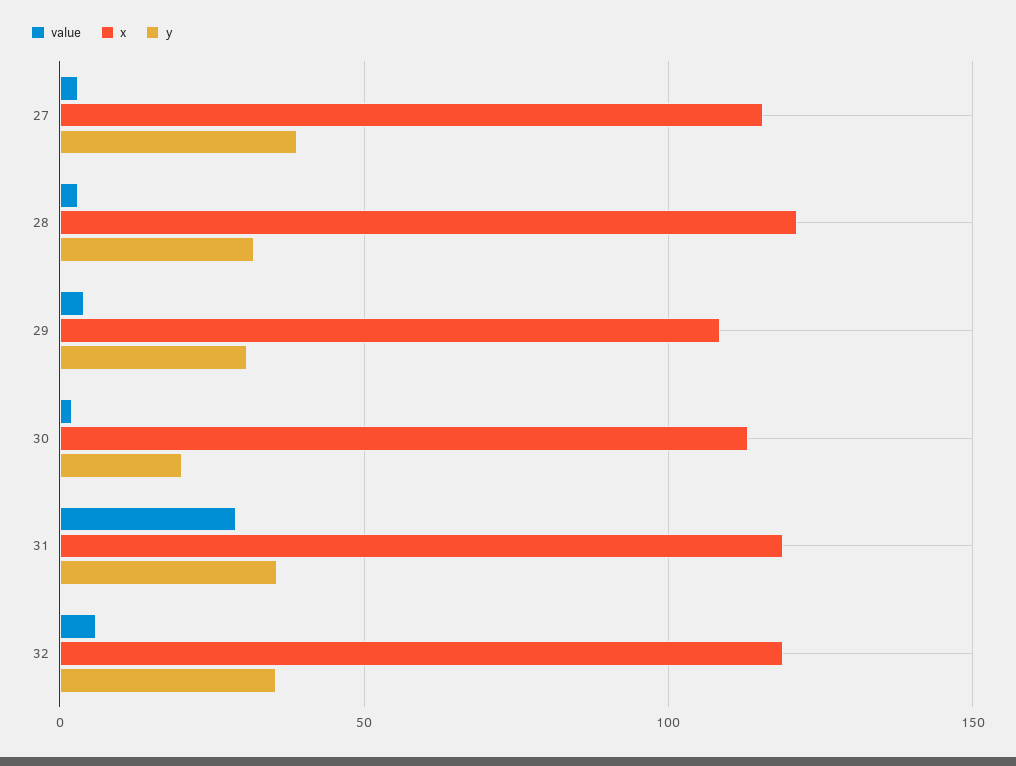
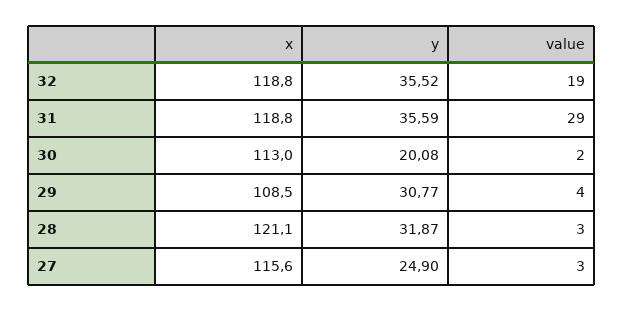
  {
    "value": {
      "27": 3,
      "28": 3,
      "29": 4,
      "30": 2,
      "31": 29,
-     "32": 5
+     "32": 19
    },
    "x": {
      "27": 115.6,
      "28": 121.1,
      "29": 108.5,
      "30": 113,
      "31": 118.8,
      "32": 118.8
    },
    "y": {
-     "27": 40,
+     "27": 24.9,
      "28": 31.87,
      "29": 30.77,
      "30": 20.08,
      "31": 35.59,
      "32": 35.52
    }
  }

